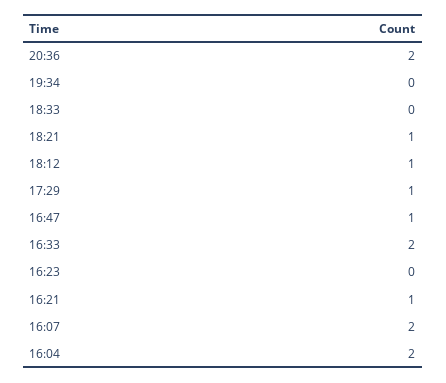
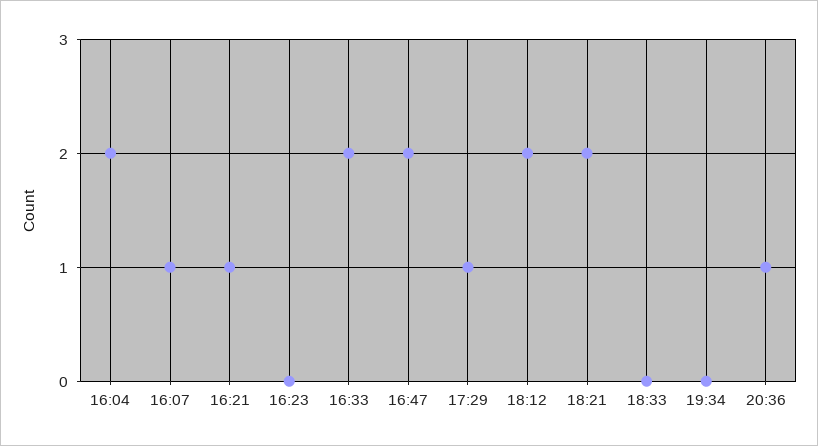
  {
-   "20:36": 2,
+   "20:36": 1,
    "19:34": 0,
    "18:33": 0,
-   "18:21": 1,
+   "18:21": 2,
-   "18:12": 1,
+   "18:12": 2,
    "17:29": 1,
-   "16:47": 1,
+   "16:47": 2,
    "16:33": 2,
    "16:23": 0,
    "16:21": 1,
-   "16:07": 2,
+   "16:07": 1,
    "16:04": 2
  }

